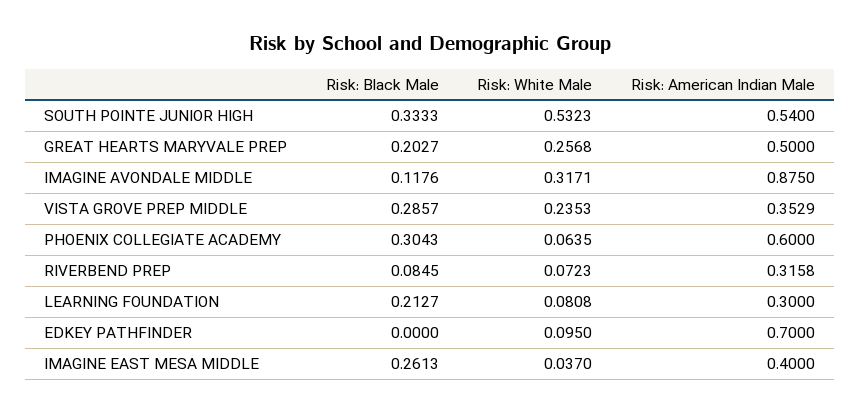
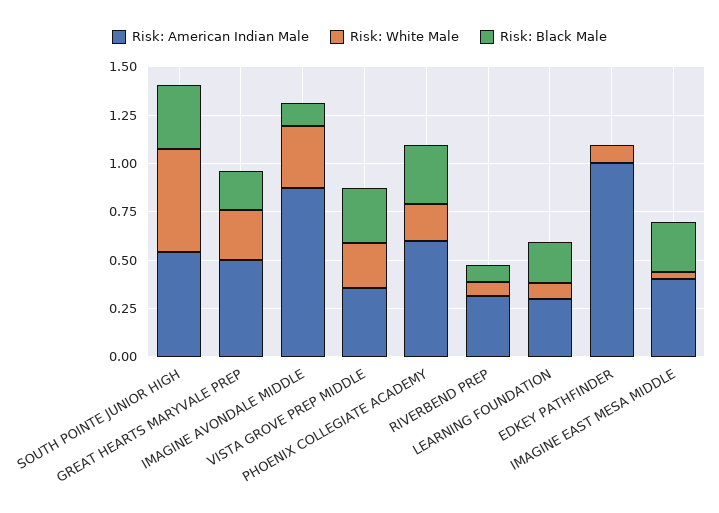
  {
    "Risk: Black Male": {
      "SOUTH POINTE JUNIOR HIGH": 0.3333,
      "GREAT HEARTS MARYVALE PREP": 0.2027,
      "IMAGINE AVONDALE MIDDLE": 0.1176,
      "VISTA GROVE PREP MIDDLE": 0.2857,
      "PHOENIX COLLEGIATE ACADEMY": 0.3043,
      "RIVERBEND PREP": 0.0845,
      "LEARNING FOUNDATION": 0.2127,
      "EDKEY PATHFINDER": 0,
      "IMAGINE EAST MESA MIDDLE": 0.2613
    },
    "Risk: White Male": {
      "SOUTH POINTE JUNIOR HIGH": 0.5323,
      "GREAT HEARTS MARYVALE PREP": 0.2568,
      "IMAGINE AVONDALE MIDDLE": 0.3171,
      "VISTA GROVE PREP MIDDLE": 0.2353,
-     "PHOENIX COLLEGIATE ACADEMY": 0.0635,
+     "PHOENIX COLLEGIATE ACADEMY": 0.2,
      "RIVERBEND PREP": 0.0723,
      "LEARNING FOUNDATION": 0.0808,
      "EDKEY PATHFINDER": 0.095,
      "IMAGINE EAST MESA MIDDLE": 0.037
    },
    "Risk: American Indian Male": {
      "SOUTH POINTE JUNIOR HIGH": 0.54,
      "GREAT HEARTS MARYVALE PREP": 0.5,
      "IMAGINE AVONDALE MIDDLE": 0.875,
      "VISTA GROVE PREP MIDDLE": 0.3529,
      "PHOENIX COLLEGIATE ACADEMY": 0.6,
      "RIVERBEND PREP": 0.3158,
      "LEARNING FOUNDATION": 0.3,
-     "EDKEY PATHFINDER": 0.7,
+     "EDKEY PATHFINDER": 1,
      "IMAGINE EAST MESA MIDDLE": 0.4
    }
  }

